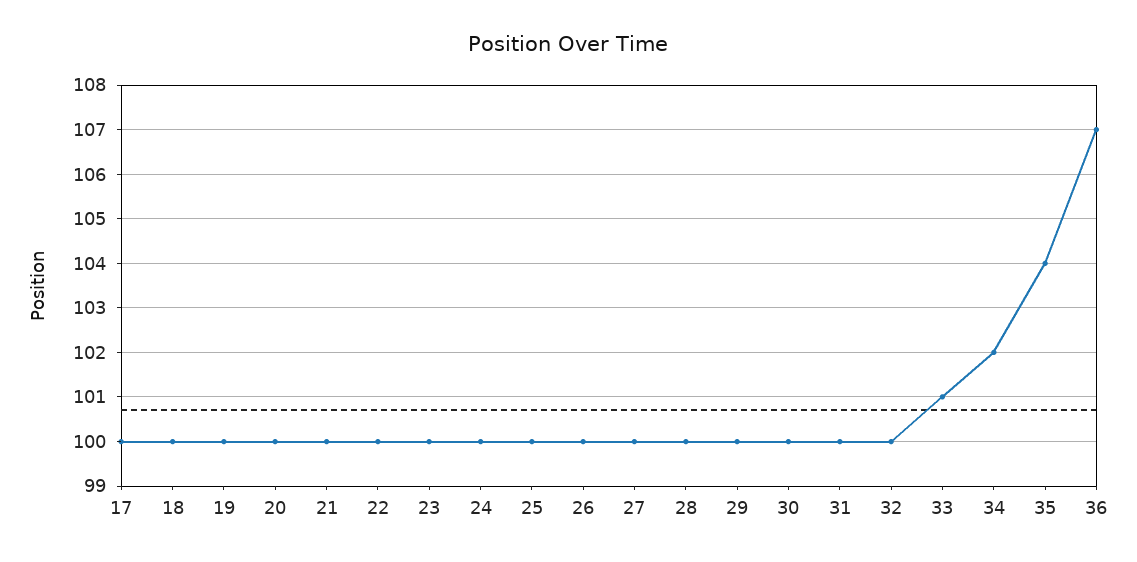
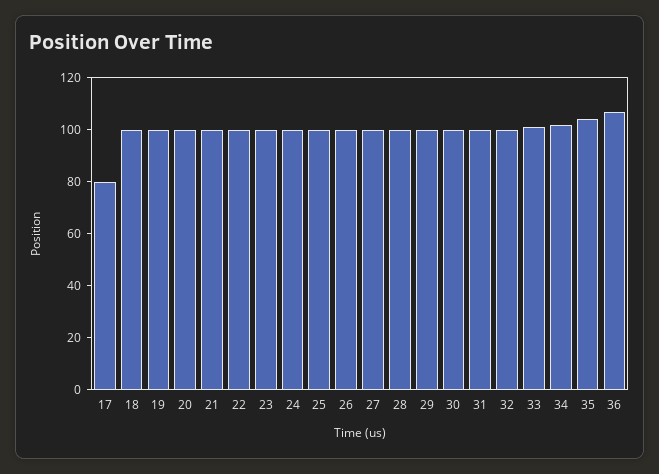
  {
-   "17": 100,
+   "17": 80,
    "18": 100,
    "19": 100,
    "20": 100,
    "21": 100,
    "22": 100,
    "23": 100,
    "24": 100,
    "25": 100,
    "26": 100,
    "27": 100,
    "28": 100,
    "29": 100,
    "30": 100,
    "31": 100,
    "32": 100,
    "33": 101,
    "34": 102,
    "35": 104,
    "36": 107
  }

